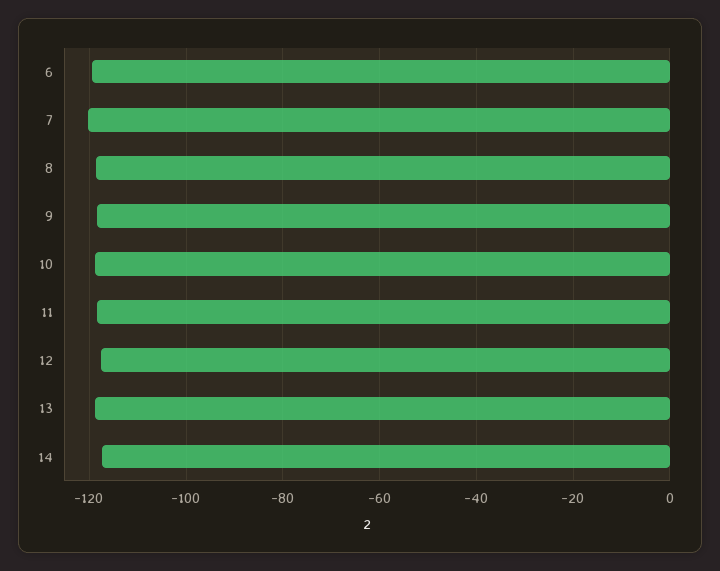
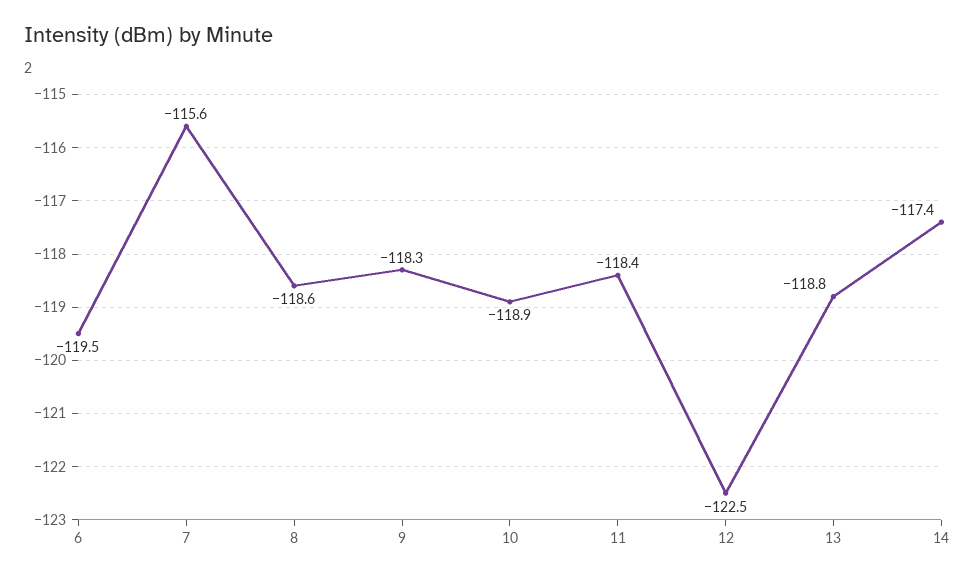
  {
    "6": -119.5,
-   "7": -120,
+   "7": -115.6,
    "8": -118.6,
    "9": -118.3,
    "10": -118.9,
    "11": -118.4,
-   "12": -118,
+   "12": -122.5,
    "13": -118.8,
    "14": -117.4
  }

